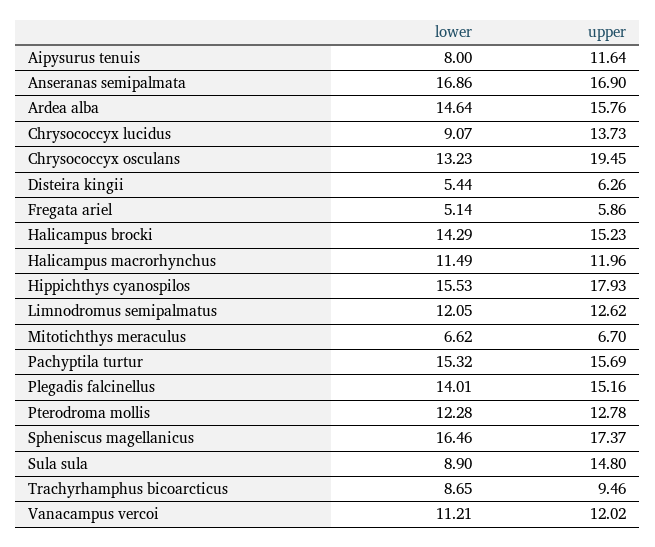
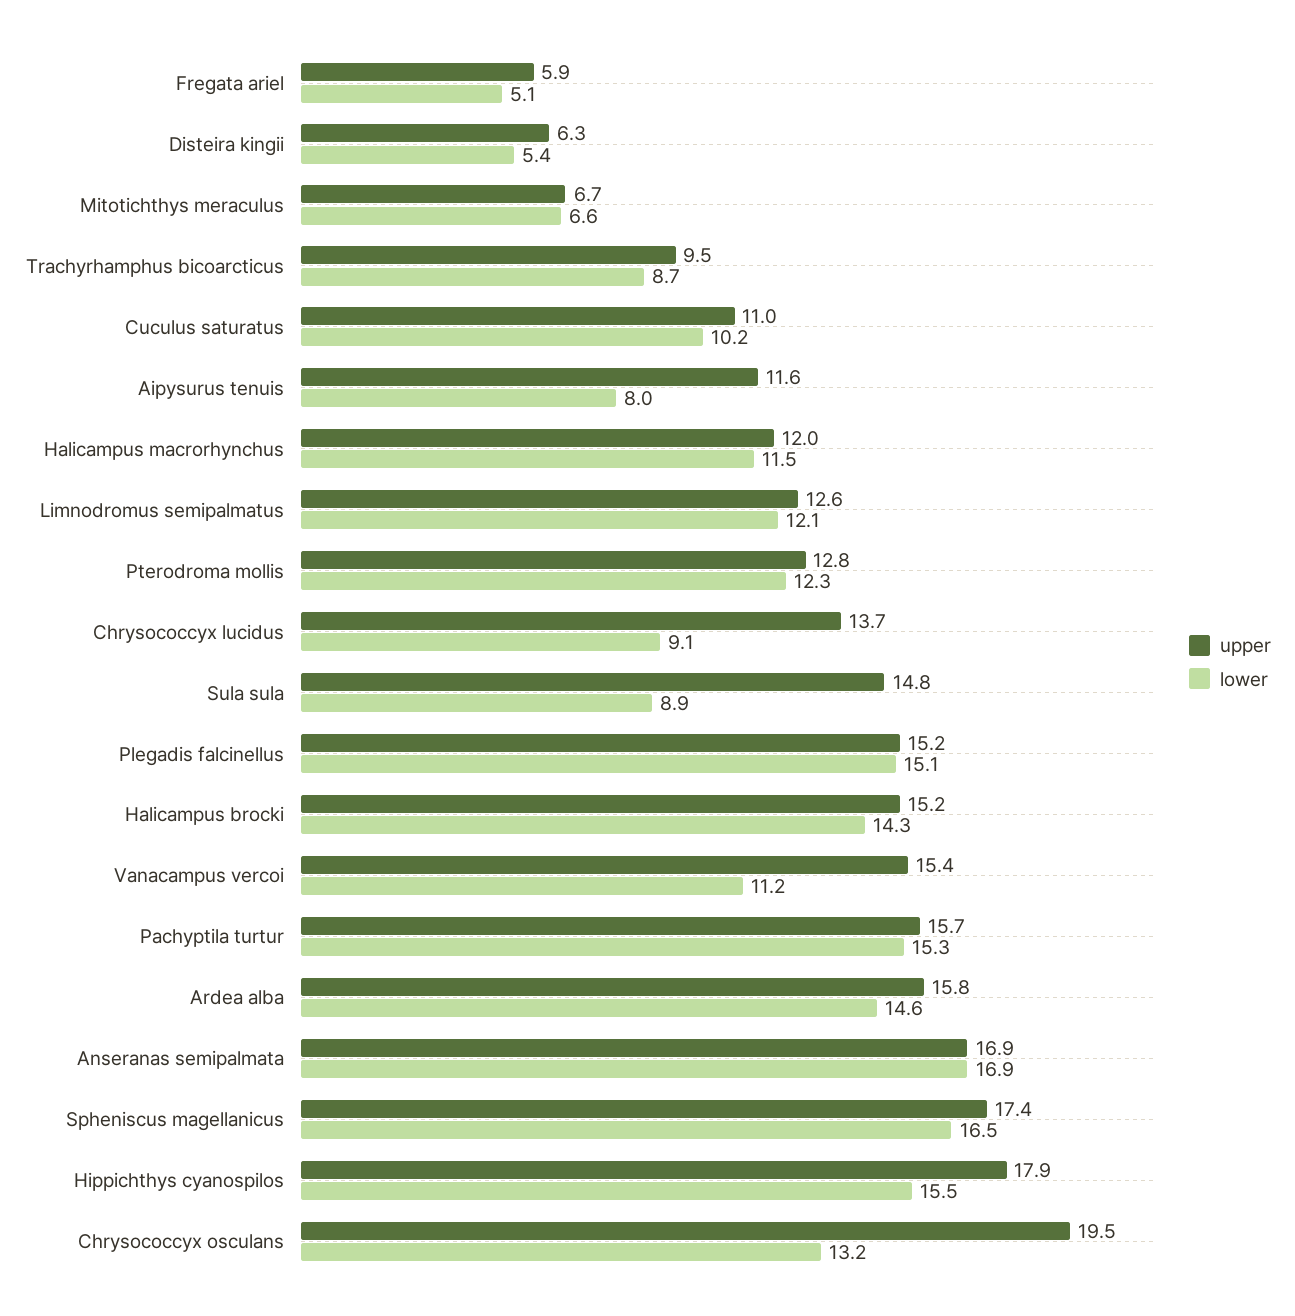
  {
    "lower": {
      "Aipysurus tenuis": 8,
      "Anseranas semipalmata": 16.86,
      "Ardea alba": 14.64,
      "Chrysococcyx lucidus": 9.07,
      "Chrysococcyx osculans": 13.23,
      "Disteira kingii": 5.44,
      "Fregata ariel": 5.14,
      "Halicampus brocki": 14.29,
      "Halicampus macrorhynchus": 11.49,
      "Hippichthys cyanospilos": 15.53,
      "Limnodromus semipalmatus": 12.05,
      "Mitotichthys meraculus": 6.62,
      "Pachyptila turtur": 15.32,
-     "Plegadis falcinellus": 14.01,
+     "Plegadis falcinellus": 15.1,
      "Pterodroma mollis": 12.28,
      "Spheniscus magellanicus": 16.46,
      "Sula sula": 8.9,
      "Trachyrhamphus bicoarcticus": 8.65,
-     "Vanacampus vercoi": 11.21
+     "Vanacampus vercoi": 11.21,
+     "Cuculus saturatus": 10.2
    },
    "upper": {
      "Aipysurus tenuis": 11.64,
      "Anseranas semipalmata": 16.9,
      "Ardea alba": 15.76,
      "Chrysococcyx lucidus": 13.73,
      "Chrysococcyx osculans": 19.45,
      "Disteira kingii": 6.26,
      "Fregata ariel": 5.86,
      "Halicampus brocki": 15.23,
      "Halicampus macrorhynchus": 11.96,
      "Hippichthys cyanospilos": 17.93,
      "Limnodromus semipalmatus": 12.62,
      "Mitotichthys meraculus": 6.7,
      "Pachyptila turtur": 15.69,
      "Plegadis falcinellus": 15.16,
      "Pterodroma mollis": 12.78,
      "Spheniscus magellanicus": 17.37,
      "Sula sula": 14.8,
      "Trachyrhamphus bicoarcticus": 9.46,
-     "Vanacampus vercoi": 12.02
+     "Vanacampus vercoi": 15.4,
+     "Cuculus saturatus": 11
    }
  }

